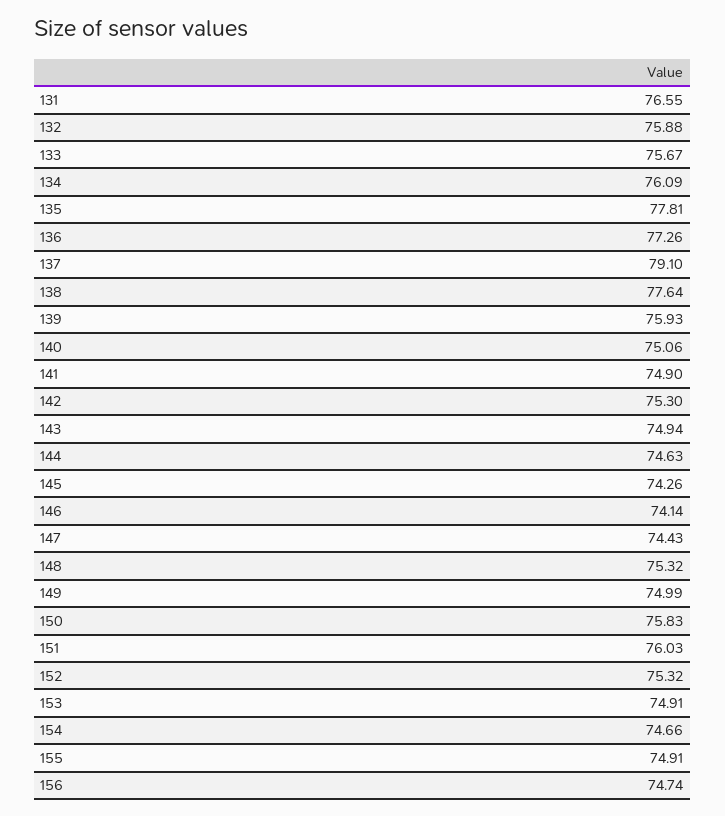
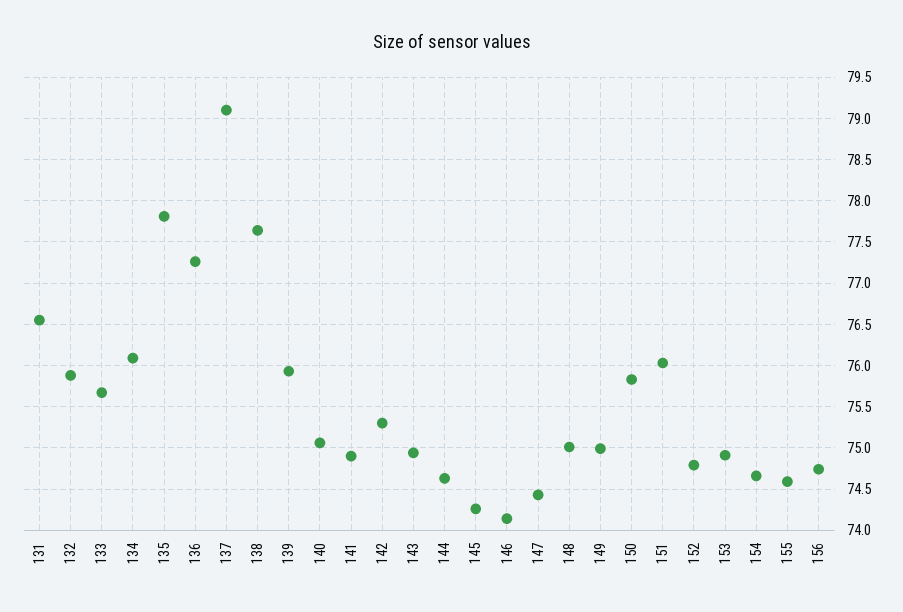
  {
    "131": 76.55,
    "132": 75.88,
    "133": 75.67,
    "134": 76.09,
    "135": 77.81,
    "136": 77.26,
    "137": 79.1,
    "138": 77.64,
    "139": 75.93,
    "140": 75.06,
    "141": 74.9,
    "142": 75.3,
    "143": 74.94,
    "144": 74.63,
    "145": 74.26,
    "146": 74.14,
    "147": 74.43,
-   "148": 75.32,
+   "148": 75,
    "149": 74.99,
    "150": 75.83,
    "151": 76.03,
-   "152": 75.32,
+   "152": 74.8,
    "153": 74.91,
    "154": 74.66,
-   "155": 74.91,
+   "155": 74.6,
    "156": 74.74
  }

